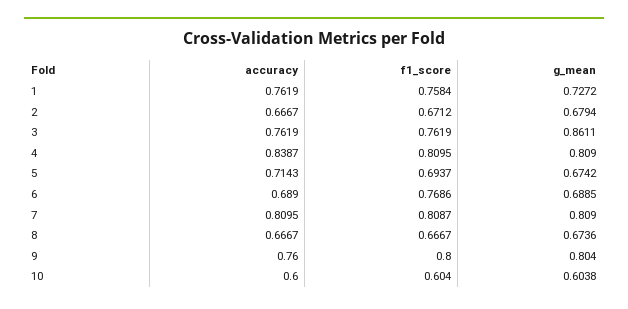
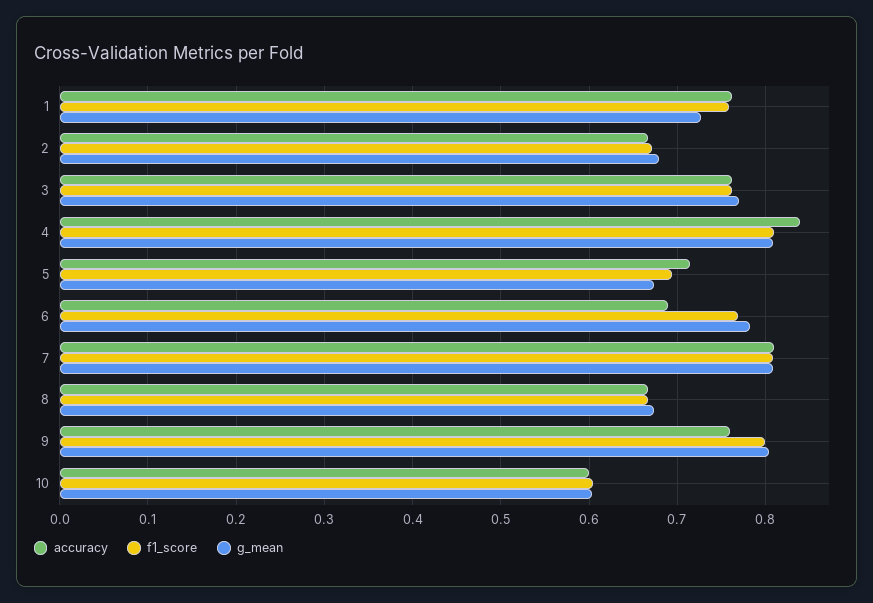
  {
    "accuracy": {
      "1": 0.7619,
      "2": 0.6667,
      "3": 0.7619,
      "4": 0.8387,
      "5": 0.7143,
      "6": 0.689,
      "7": 0.8095,
      "8": 0.6667,
      "9": 0.76,
      "10": 0.6
    },
    "f1_score": {
      "1": 0.7584,
      "2": 0.6712,
      "3": 0.7619,
      "4": 0.8095,
      "5": 0.6937,
      "6": 0.7686,
      "7": 0.8087,
      "8": 0.6667,
      "9": 0.8,
      "10": 0.604
    },
    "g_mean": {
      "1": 0.7272,
      "2": 0.6794,
-     "3": 0.8611,
+     "3": 0.77,
      "4": 0.809,
      "5": 0.6742,
-     "6": 0.6885,
+     "6": 0.78,
      "7": 0.809,
      "8": 0.6736,
      "9": 0.804,
      "10": 0.6038
    }
  }

